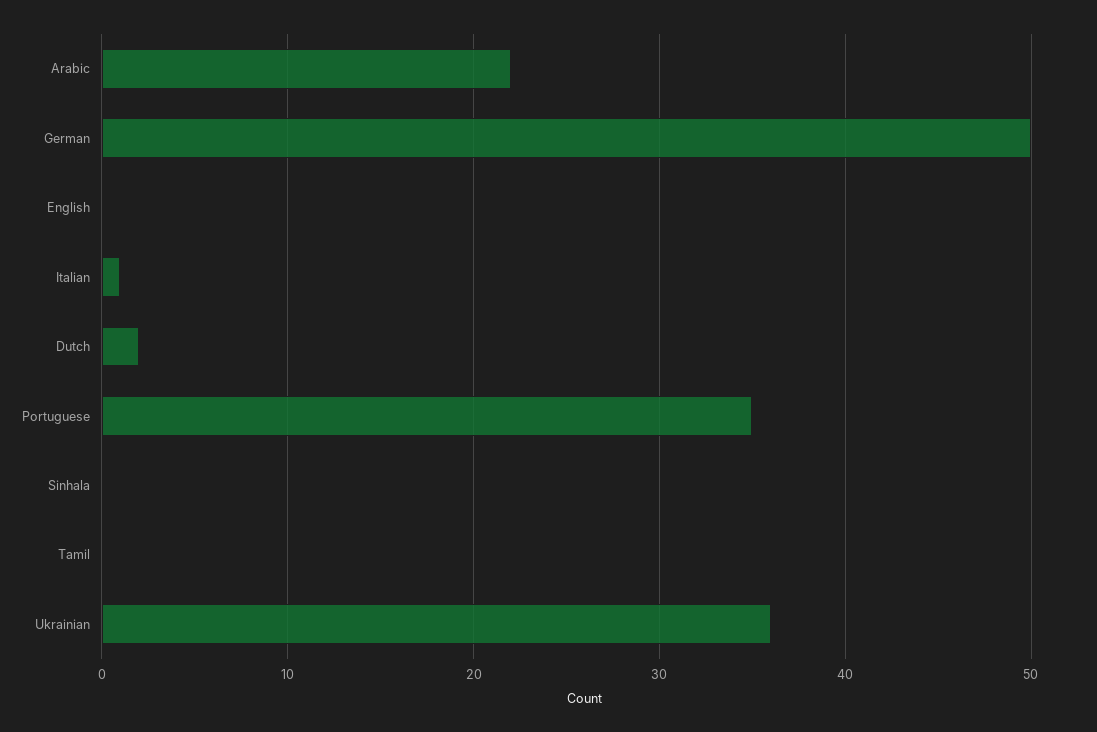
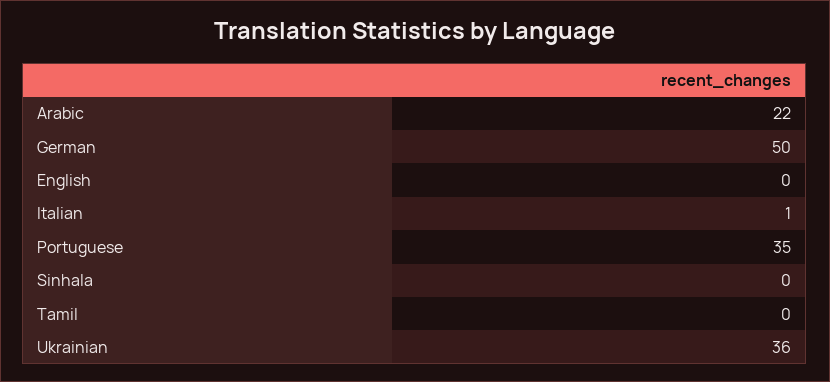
  {
    "Arabic": 22,
    "German": 50,
    "English": 0,
    "Italian": 1,
-   "Dutch": 2,
    "Portuguese": 35,
    "Sinhala": 0,
    "Tamil": 0,
    "Ukrainian": 36
  }

